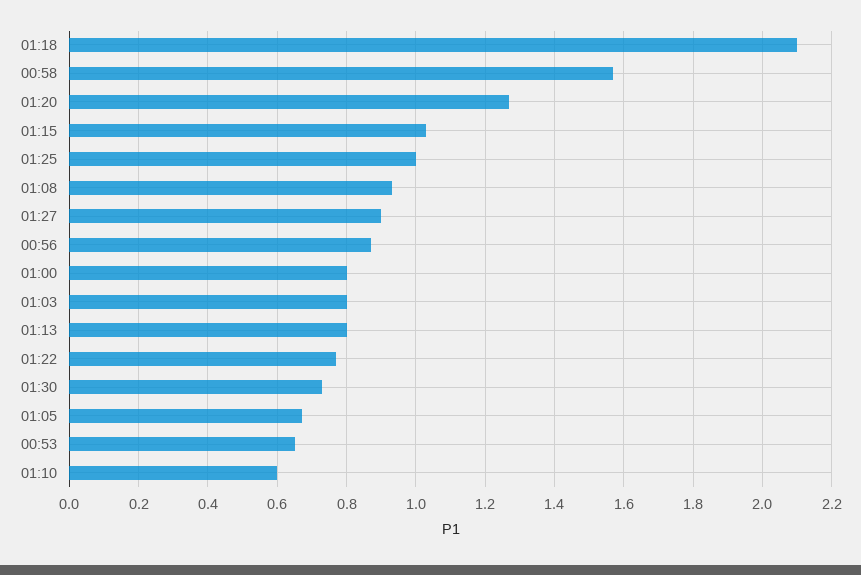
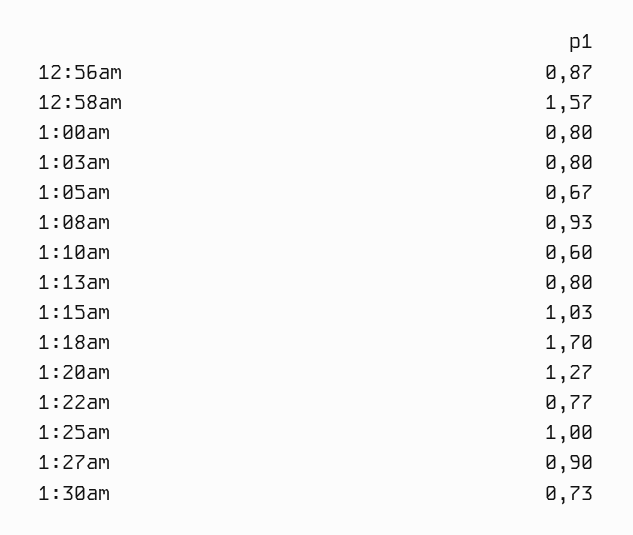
  {
-   "01:18": 2.1,
+   "01:18": 1.7,
    "00:58": 1.57,
    "01:20": 1.27,
    "01:15": 1.03,
    "01:25": 1,
    "01:08": 0.93,
    "01:27": 0.9,
    "00:56": 0.87,
    "01:00": 0.8,
    "01:03": 0.8,
    "01:13": 0.8,
    "01:22": 0.77,
    "01:30": 0.73,
    "01:05": 0.67,
-   "00:53": 0.65,
    "01:10": 0.6
  }

